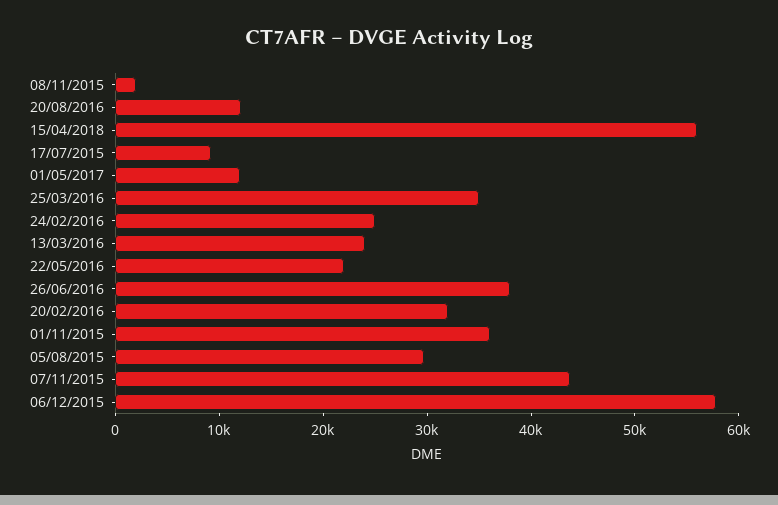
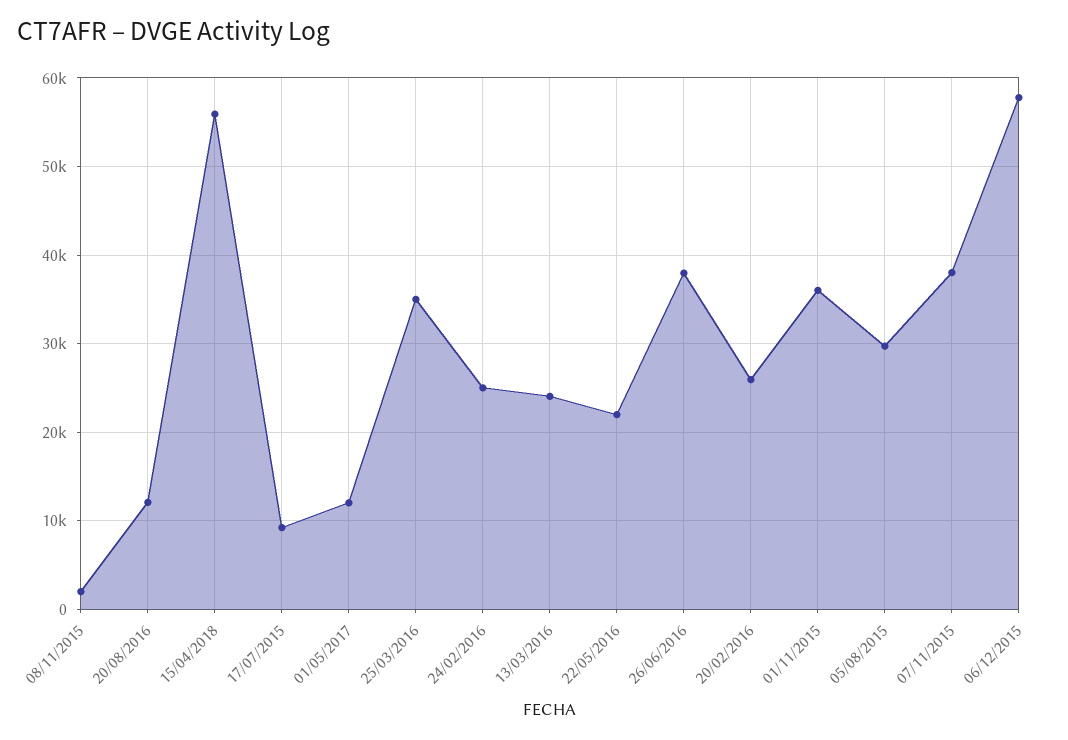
  {
    "08/11/2015": 2000,
    "20/08/2016": 12000,
    "15/04/2018": 56000,
    "17/07/2015": 9000,
    "01/05/2017": 12000,
    "25/03/2016": 35000,
    "24/02/2016": 25000,
    "13/03/2016": 24000,
    "22/05/2016": 22000,
    "26/06/2016": 38000,
-   "20/02/2016": 32000,
+   "20/02/2016": 26000,
    "01/11/2015": 36000,
    "05/08/2015": 30000,
-   "07/11/2015": 44000,
+   "07/11/2015": 38000,
    "06/12/2015": 58000
  }

